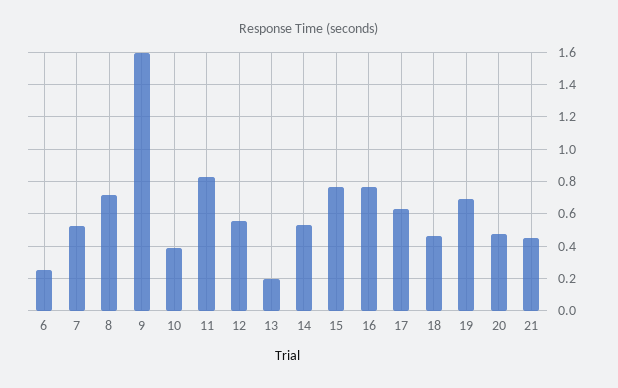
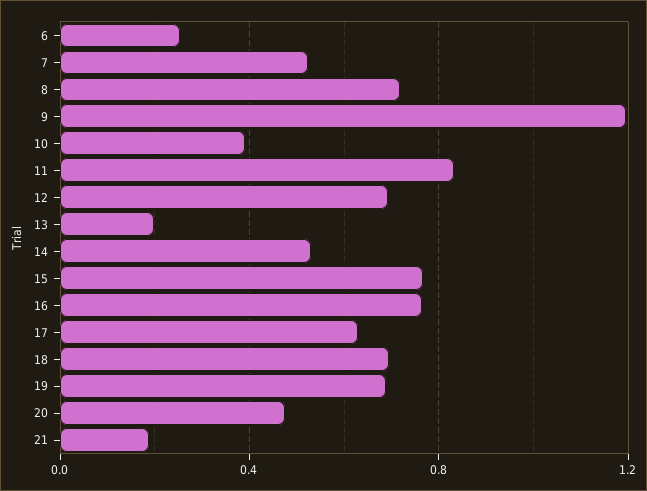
  {
    "6": 0.25,
    "7": 0.5,
    "8": 0.7,
-   "9": 1.6,
+   "9": 1.2,
    "10": 0.4,
    "11": 0.85,
-   "12": 0.55,
+   "12": 0.7,
    "13": 0.2,
    "14": 0.55,
    "15": 0.75,
    "16": 0.75,
    "17": 0.65,
-   "18": 0.45,
+   "18": 0.7,
    "19": 0.7,
    "20": 0.5,
-   "21": 0.45
+   "21": 0.2
  }

